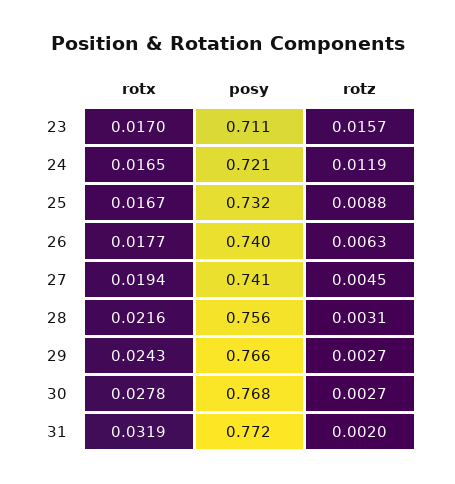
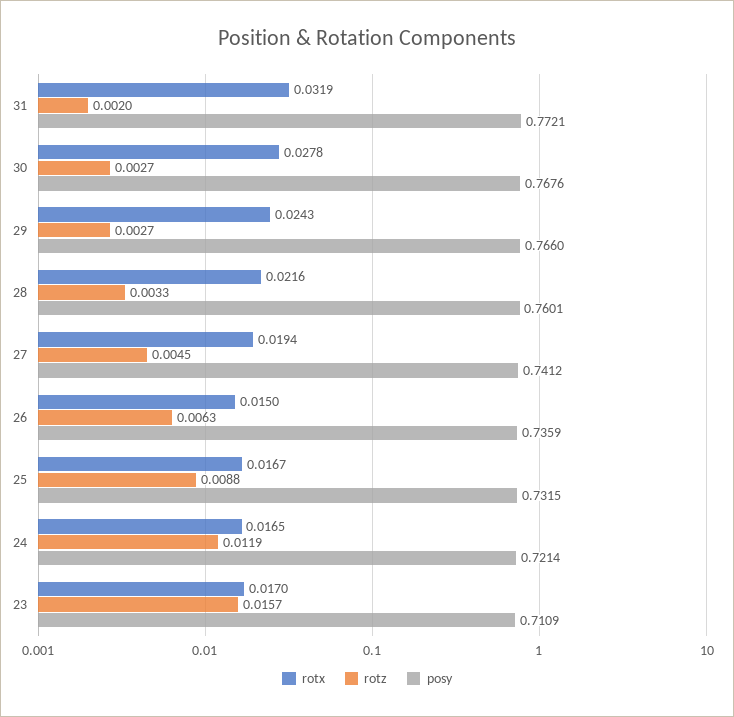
  {
    "rotx": {
      "23": 0.017,
      "24": 0.0165,
      "25": 0.0167,
-     "26": 0.0177,
+     "26": 0.015,
      "27": 0.0194,
      "28": 0.0216,
      "29": 0.0243,
      "30": 0.0278,
      "31": 0.0319
    },
    "posy": {
      "23": 0.7109,
      "24": 0.7214,
      "25": 0.7315,
-     "26": 0.74,
+     "26": 0.7359,
      "27": 0.7412,
-     "28": 0.756,
+     "28": 0.7601,
      "29": 0.766,
      "30": 0.7676,
      "31": 0.7721
    },
    "rotz": {
      "23": 0.0157,
      "24": 0.0119,
      "25": 0.0088,
      "26": 0.0063,
      "27": 0.0045,
-     "28": 0.0031,
+     "28": 0.0033,
      "29": 0.0027,
      "30": 0.0027,
      "31": 0.002
    }
  }

